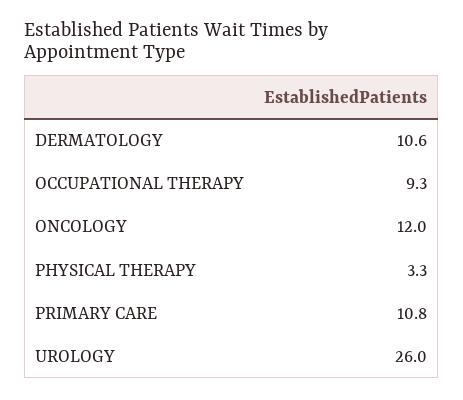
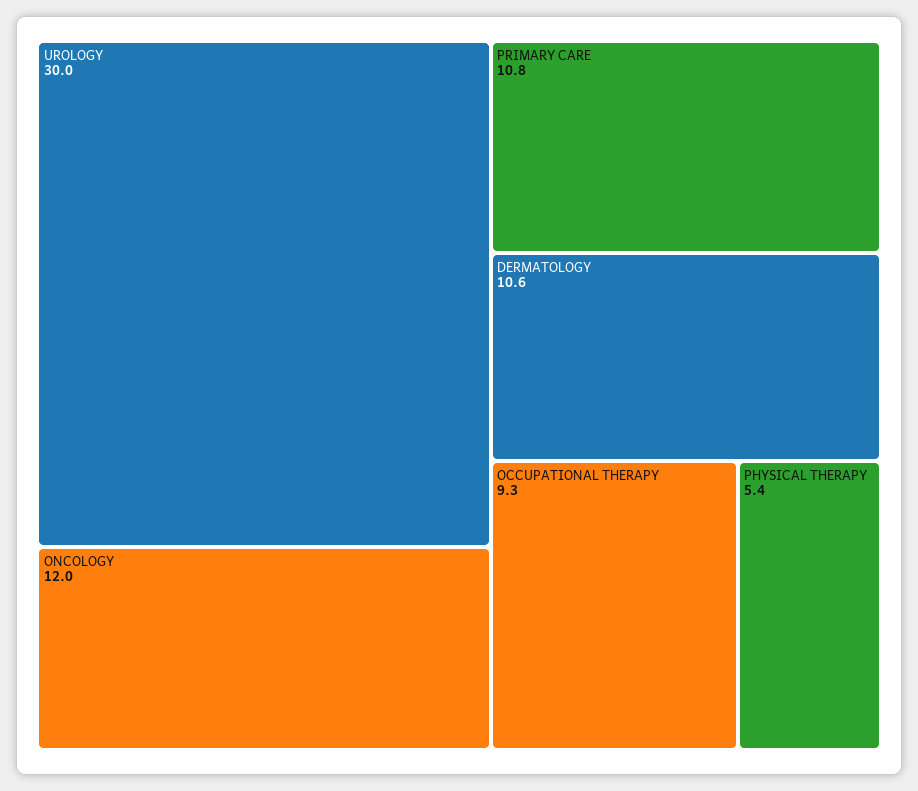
  {
    "DERMATOLOGY": 10.6,
    "OCCUPATIONAL THERAPY": 9.3,
    "ONCOLOGY": 12,
-   "PHYSICAL THERAPY": 3.3,
+   "PHYSICAL THERAPY": 5.4,
    "PRIMARY CARE": 10.8,
-   "UROLOGY": 26
+   "UROLOGY": 30
  }

